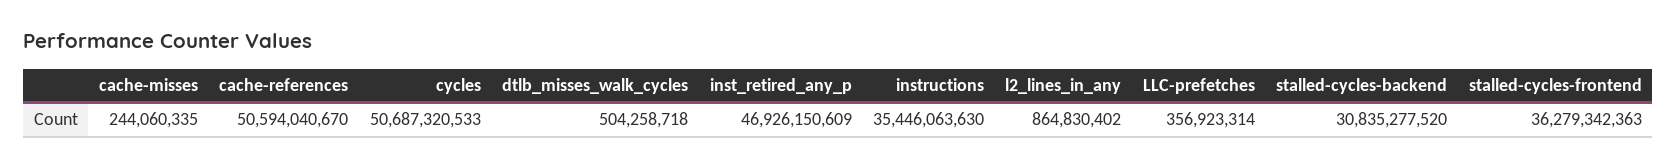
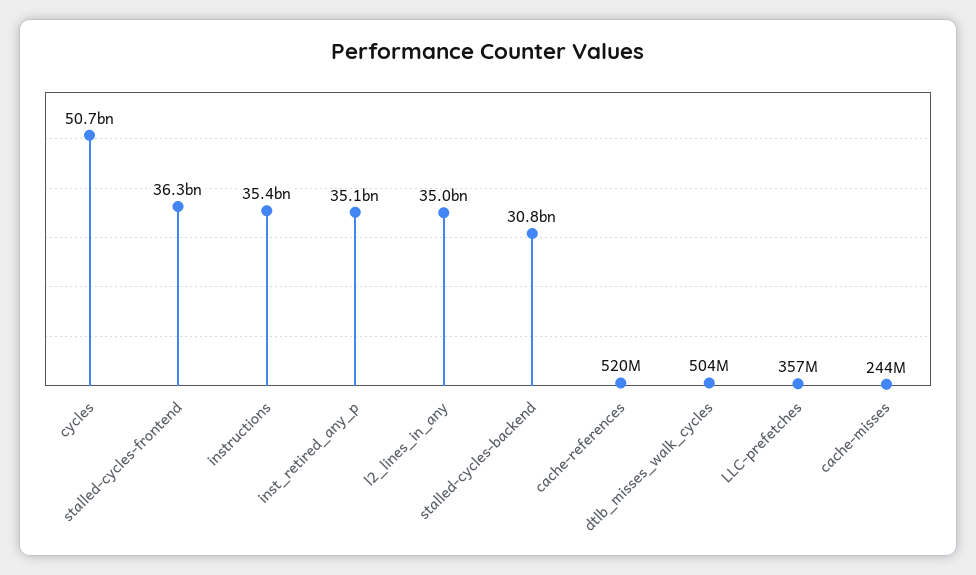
  {
    "cache-misses": 244060335,
-   "cache-references": 50594040670,
+   "cache-references": 520000000,
    "cycles": 50687320533,
    "dtlb_misses_walk_cycles": 504258718,
-   "inst_retired_any_p": 46926150609,
+   "inst_retired_any_p": 35100000000,
    "instructions": 35446063630,
-   "l2_lines_in_any": 864830402,
+   "l2_lines_in_any": 35000000000,
    "LLC-prefetches": 356923314,
    "stalled-cycles-backend": 30835277520,
    "stalled-cycles-frontend": 36279342363
  }

